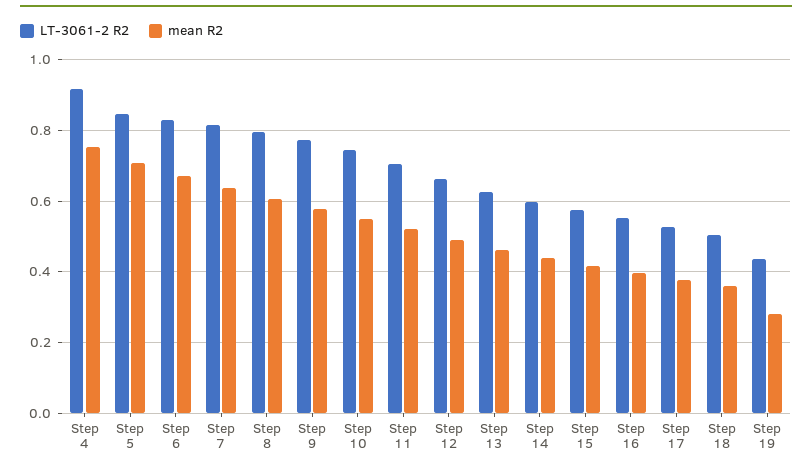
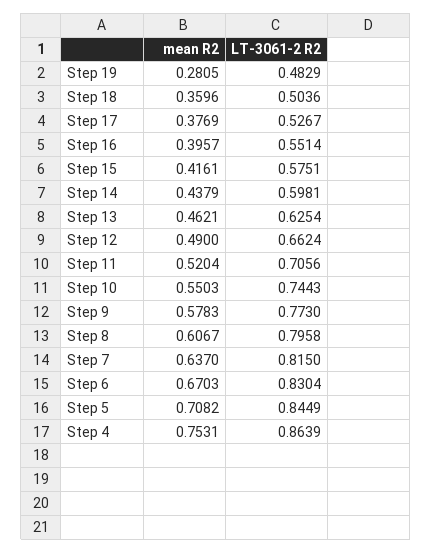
  {
    "LT-3061-2 R2": {
-     "Step 4": 0.92,
+     "Step 4": 0.8639,
      "Step 5": 0.8449,
      "Step 6": 0.8304,
      "Step 7": 0.815,
      "Step 8": 0.7958,
      "Step 9": 0.773,
      "Step 10": 0.7443,
      "Step 11": 0.7056,
      "Step 12": 0.6624,
      "Step 13": 0.6254,
      "Step 14": 0.5981,
      "Step 15": 0.5751,
      "Step 16": 0.5514,
      "Step 17": 0.5267,
      "Step 18": 0.5036,
-     "Step 19": 0.44
+     "Step 19": 0.4829
    },
    "mean R2": {
      "Step 4": 0.7531,
      "Step 5": 0.7082,
      "Step 6": 0.6703,
      "Step 7": 0.637,
      "Step 8": 0.6067,
      "Step 9": 0.5783,
      "Step 10": 0.5503,
      "Step 11": 0.5204,
      "Step 12": 0.49,
      "Step 13": 0.4621,
      "Step 14": 0.4379,
      "Step 15": 0.4161,
      "Step 16": 0.3957,
      "Step 17": 0.3769,
      "Step 18": 0.3596,
      "Step 19": 0.2805
    }
  }

